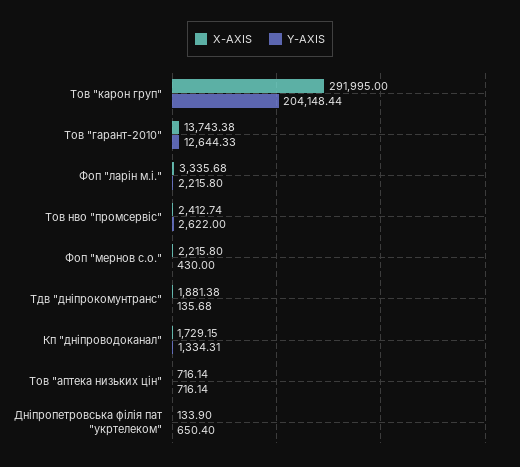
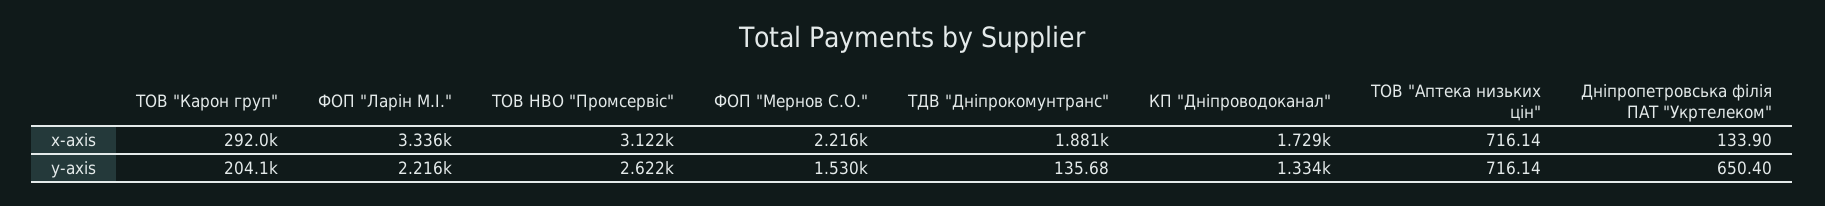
  {
    "X-AXIS": {
      "Тов \"карон груп\"": 291995,
-     "Тов \"гарант-2010\"": 13743.38,
      "Фоп \"ларін м.і.\"": 3335.68,
-     "Тов нво \"промсервіс\"": 2412.74,
+     "Тов нво \"промсервіс\"": 3122,
      "Фоп \"мернов с.о.\"": 2215.8,
      "Тдв \"дніпрокомунтранс\"": 1881.38,
      "Кп \"дніпроводоканал\"": 1729.15,
      "Тов \"аптека низьких цін\"": 716.14,
      "Дніпропетровська філія пат \"укртелеком\"": 133.9
    },
    "Y-AXIS": {
      "Тов \"карон груп\"": 204148.44,
-     "Тов \"гарант-2010\"": 12644.33,
      "Фоп \"ларін м.і.\"": 2215.8,
      "Тов нво \"промсервіс\"": 2622,
-     "Фоп \"мернов с.о.\"": 430,
+     "Фоп \"мернов с.о.\"": 1530,
      "Тдв \"дніпрокомунтранс\"": 135.68,
      "Кп \"дніпроводоканал\"": 1334.31,
      "Тов \"аптека низьких цін\"": 716.14,
      "Дніпропетровська філія пат \"укртелеком\"": 650.4
    }
  }

